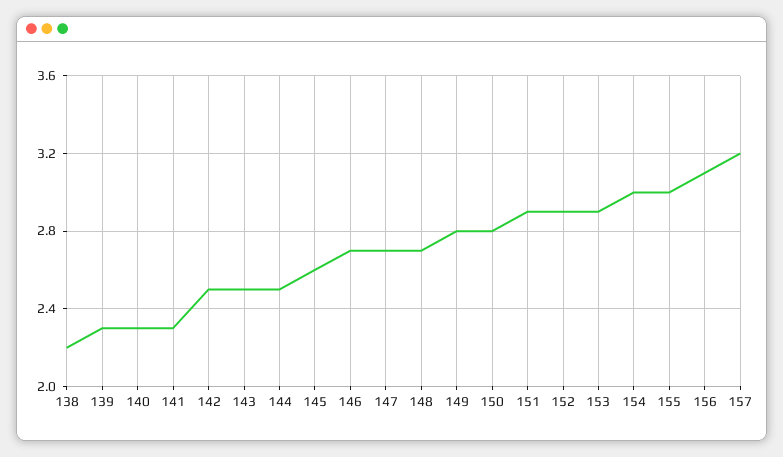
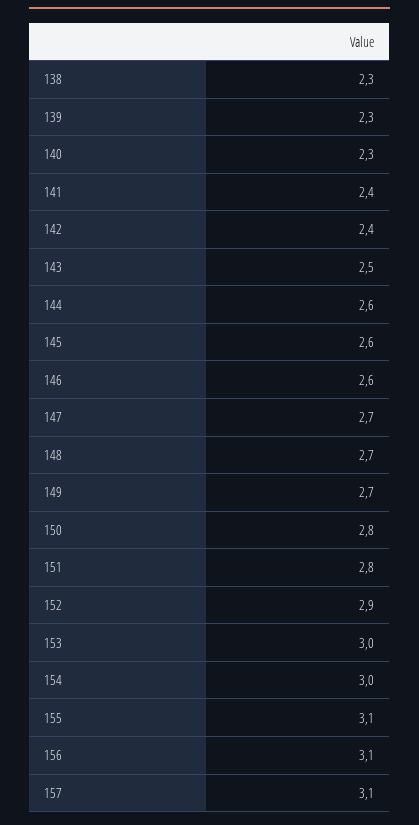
  {
-   "138": 2.2,
+   "138": 2.3,
    "139": 2.3,
    "140": 2.3,
-   "141": 2.3,
+   "141": 2.4,
-   "142": 2.5,
+   "142": 2.4,
    "143": 2.5,
-   "144": 2.5,
+   "144": 2.6,
    "145": 2.6,
-   "146": 2.7,
+   "146": 2.6,
    "147": 2.7,
    "148": 2.7,
-   "149": 2.8,
+   "149": 2.7,
    "150": 2.8,
-   "151": 2.9,
+   "151": 2.8,
    "152": 2.9,
-   "153": 2.9,
+   "153": 3,
    "154": 3,
-   "155": 3,
+   "155": 3.1,
    "156": 3.1,
-   "157": 3.2
+   "157": 3.1
  }

